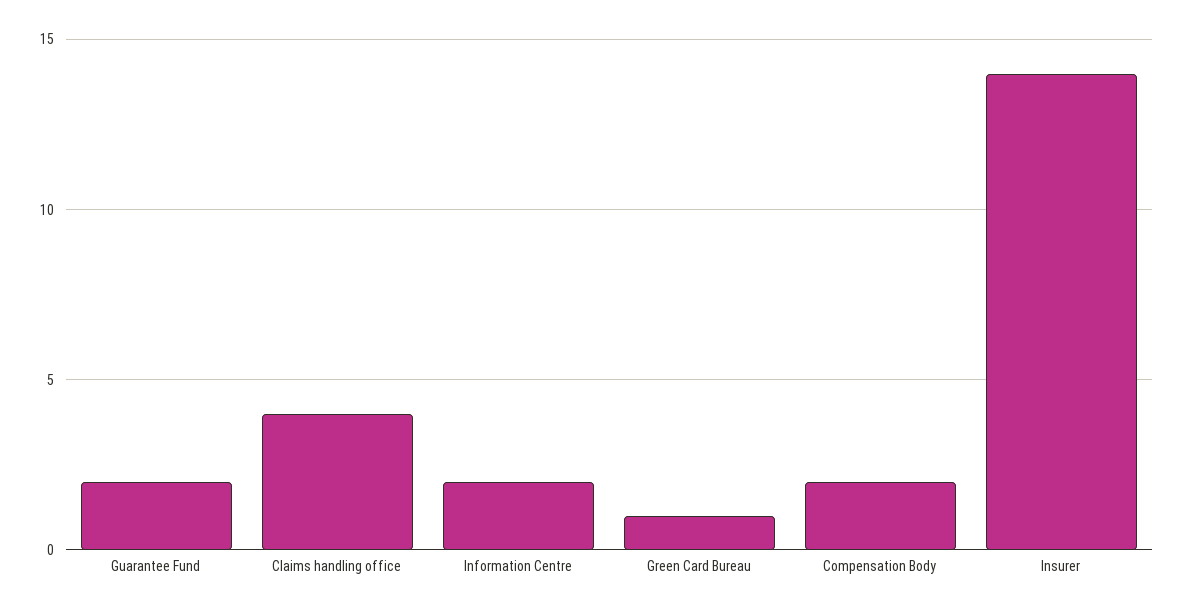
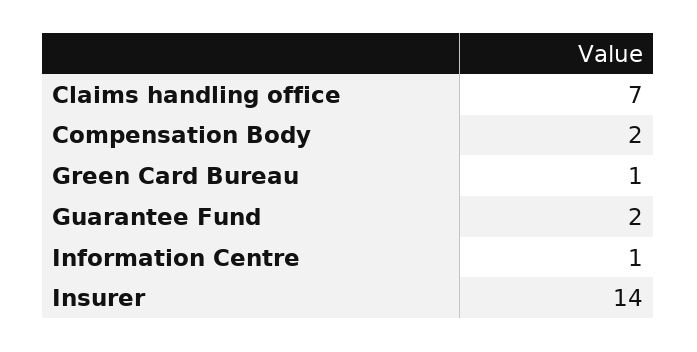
  {
    "Guarantee Fund": 2,
-   "Claims handling office": 4,
+   "Claims handling office": 7,
-   "Information Centre": 2,
+   "Information Centre": 1,
    "Green Card Bureau": 1,
    "Compensation Body": 2,
    "Insurer": 14
  }

